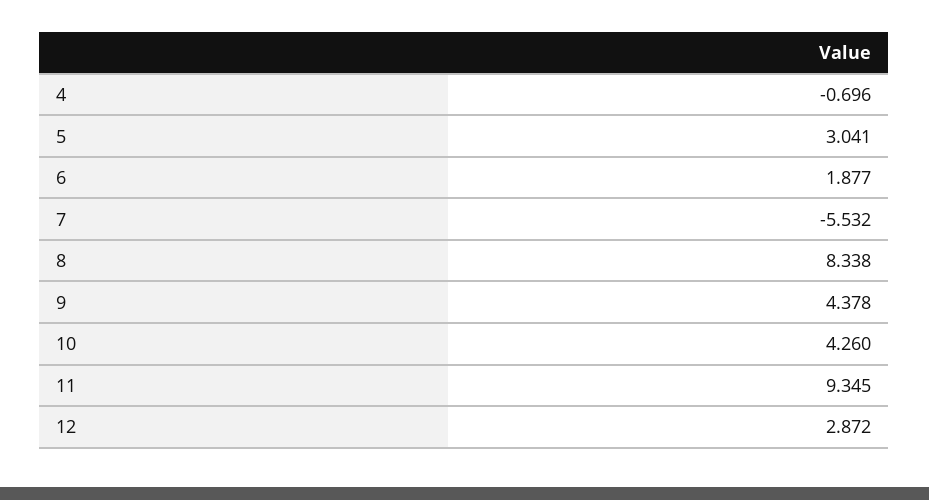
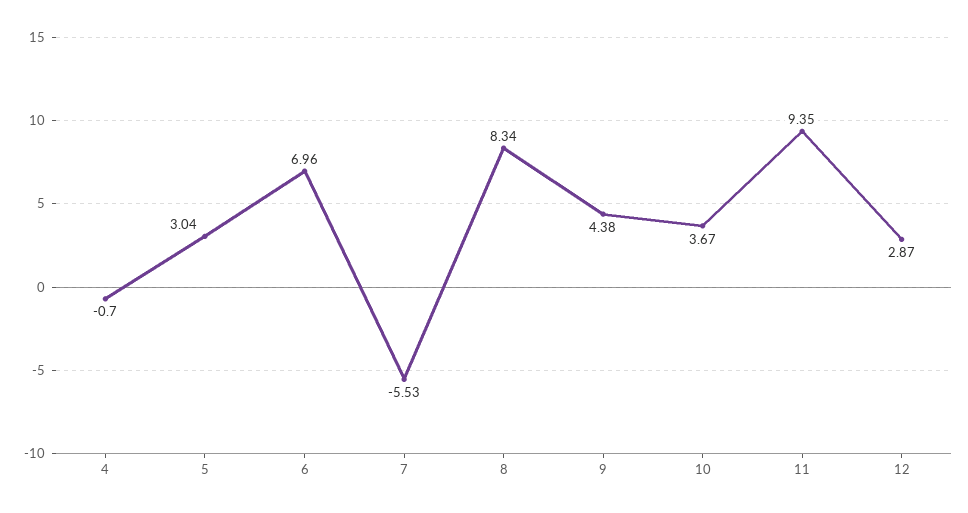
  {
    "4": -0.696,
    "5": 3.041,
-   "6": 1.877,
+   "6": 6.96,
    "7": -5.532,
    "8": 8.338,
    "9": 4.378,
-   "10": 4.26,
+   "10": 3.67,
    "11": 9.345,
    "12": 2.872
  }

